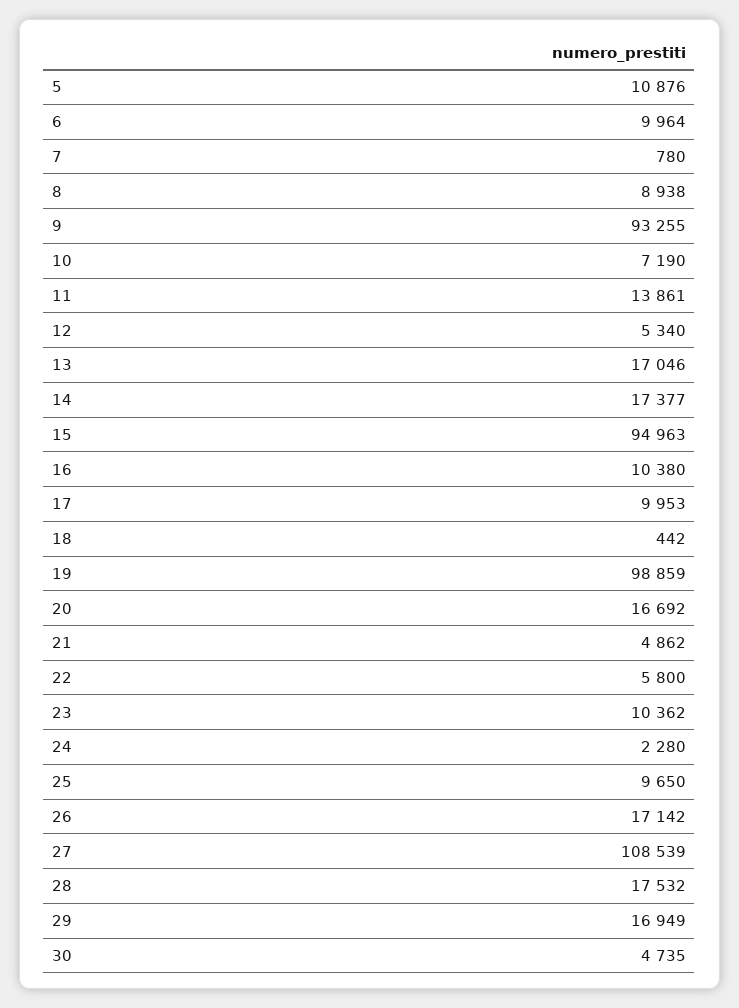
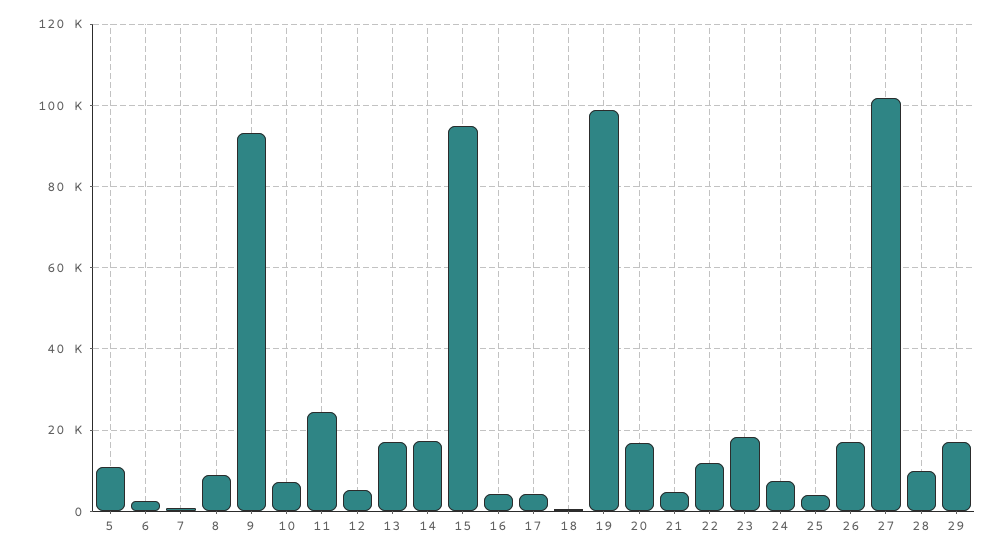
  {
    "5": 10876,
-   "6": 9964,
+   "6": 2000,
    "7": 780,
    "8": 8938,
    "9": 93255,
    "10": 7190,
-   "11": 13861,
+   "11": 24000,
    "12": 5340,
    "13": 17046,
    "14": 17377,
    "15": 94963,
-   "16": 10380,
+   "16": 4000,
-   "17": 9953,
+   "17": 4000,
    "18": 442,
    "19": 98859,
    "20": 16692,
    "21": 4862,
-   "22": 5800,
+   "22": 12000,
-   "23": 10362,
+   "23": 18000,
-   "24": 2280,
+   "24": 8000,
-   "25": 9650,
+   "25": 4000,
    "26": 17142,
-   "27": 108539,
+   "27": 102000,
-   "28": 17532,
+   "28": 10000,
-   "29": 16949,
+   "29": 16949
-   "30": 4735
  }

